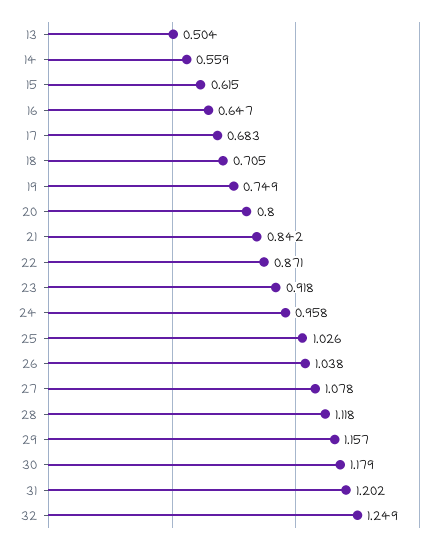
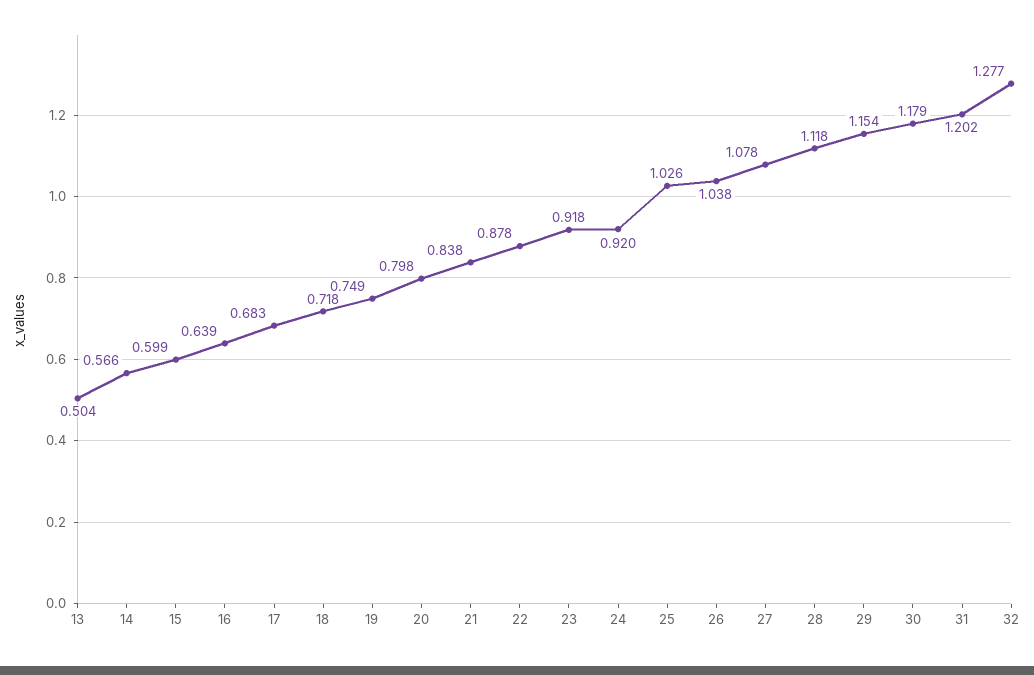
  {
    "13": 0.504,
-   "14": 0.559,
+   "14": 0.566,
-   "15": 0.615,
+   "15": 0.599,
-   "16": 0.647,
+   "16": 0.639,
    "17": 0.683,
-   "18": 0.705,
+   "18": 0.718,
    "19": 0.749,
-   "20": 0.8,
+   "20": 0.798,
-   "21": 0.842,
+   "21": 0.838,
-   "22": 0.871,
+   "22": 0.878,
    "23": 0.918,
-   "24": 0.958,
+   "24": 0.92,
    "25": 1.026,
    "26": 1.038,
    "27": 1.078,
    "28": 1.118,
-   "29": 1.157,
+   "29": 1.154,
    "30": 1.179,
    "31": 1.202,
-   "32": 1.249
+   "32": 1.277
  }

